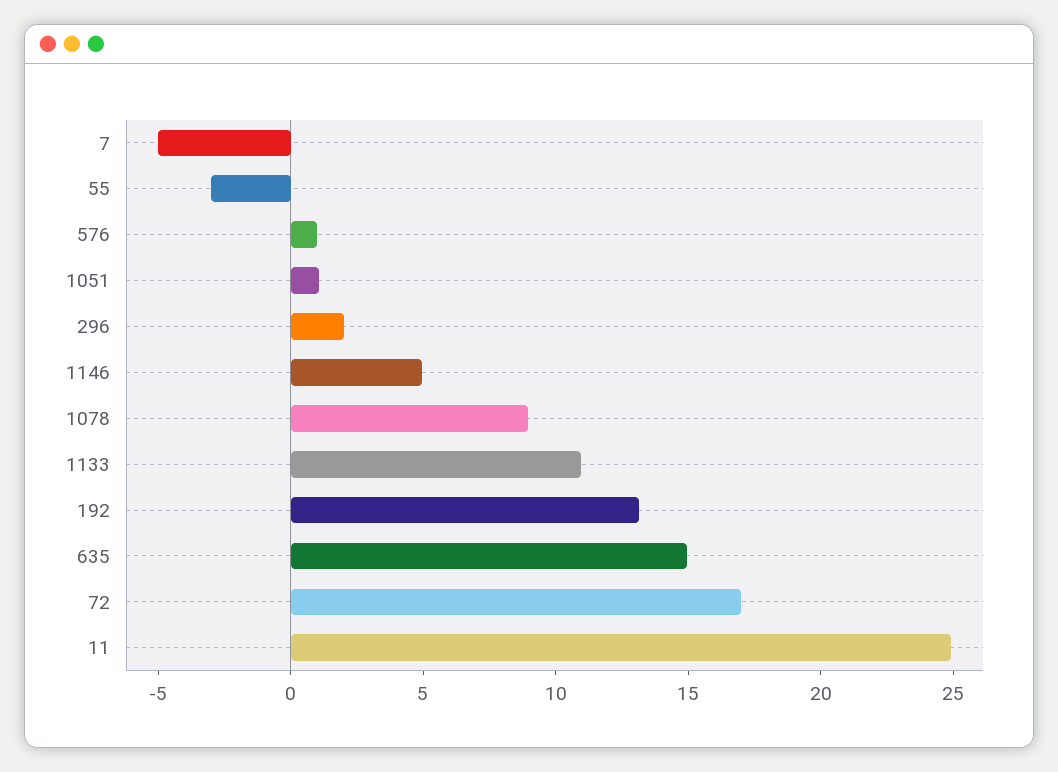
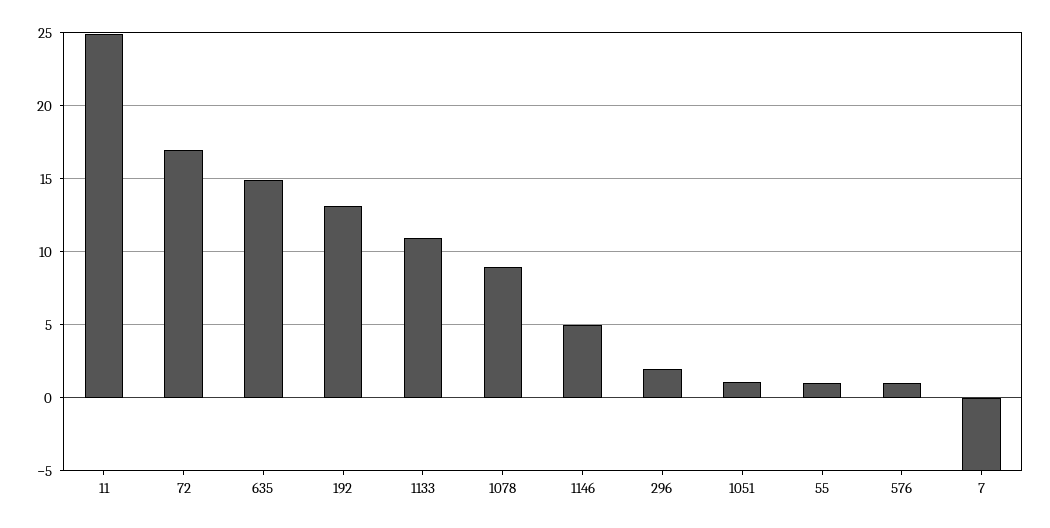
  {
    "7": -5,
-   "55": -3,
+   "55": 1,
    "576": 1,
    "1051": 1,
    "296": 2,
    "1146": 5,
    "1078": 9,
    "1133": 11,
    "192": 13,
    "635": 15,
    "72": 17,
    "11": 25
  }

